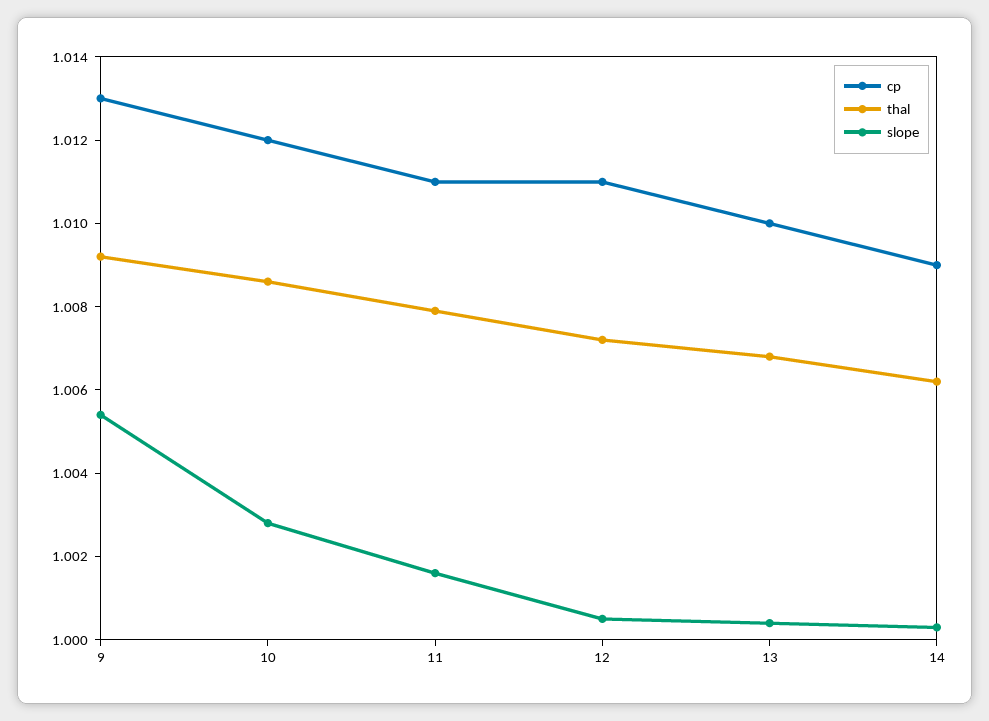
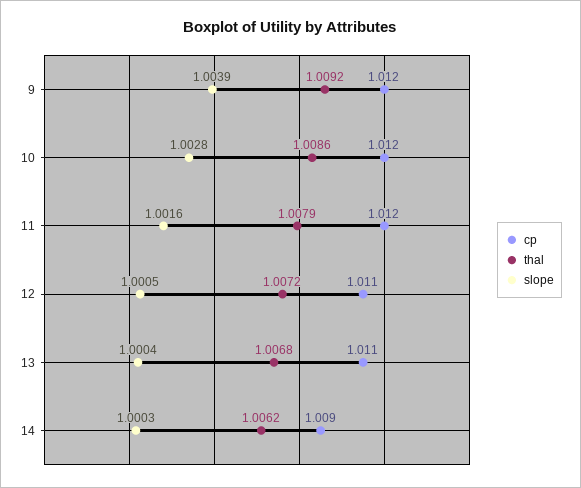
  {
    "cp": {
-     "9": 1.013,
+     "9": 1.012,
      "10": 1.012,
-     "11": 1.011,
+     "11": 1.012,
      "12": 1.011,
-     "13": 1.01,
+     "13": 1.011,
      "14": 1.009
    },
    "thal": {
      "9": 1.0092,
      "10": 1.0086,
      "11": 1.0079,
      "12": 1.0072,
      "13": 1.0068,
      "14": 1.0062
    },
    "slope": {
-     "9": 1.0055,
+     "9": 1.0039,
      "10": 1.0028,
      "11": 1.0016,
      "12": 1.0005,
      "13": 1.0004,
      "14": 1.0003
    }
  }

